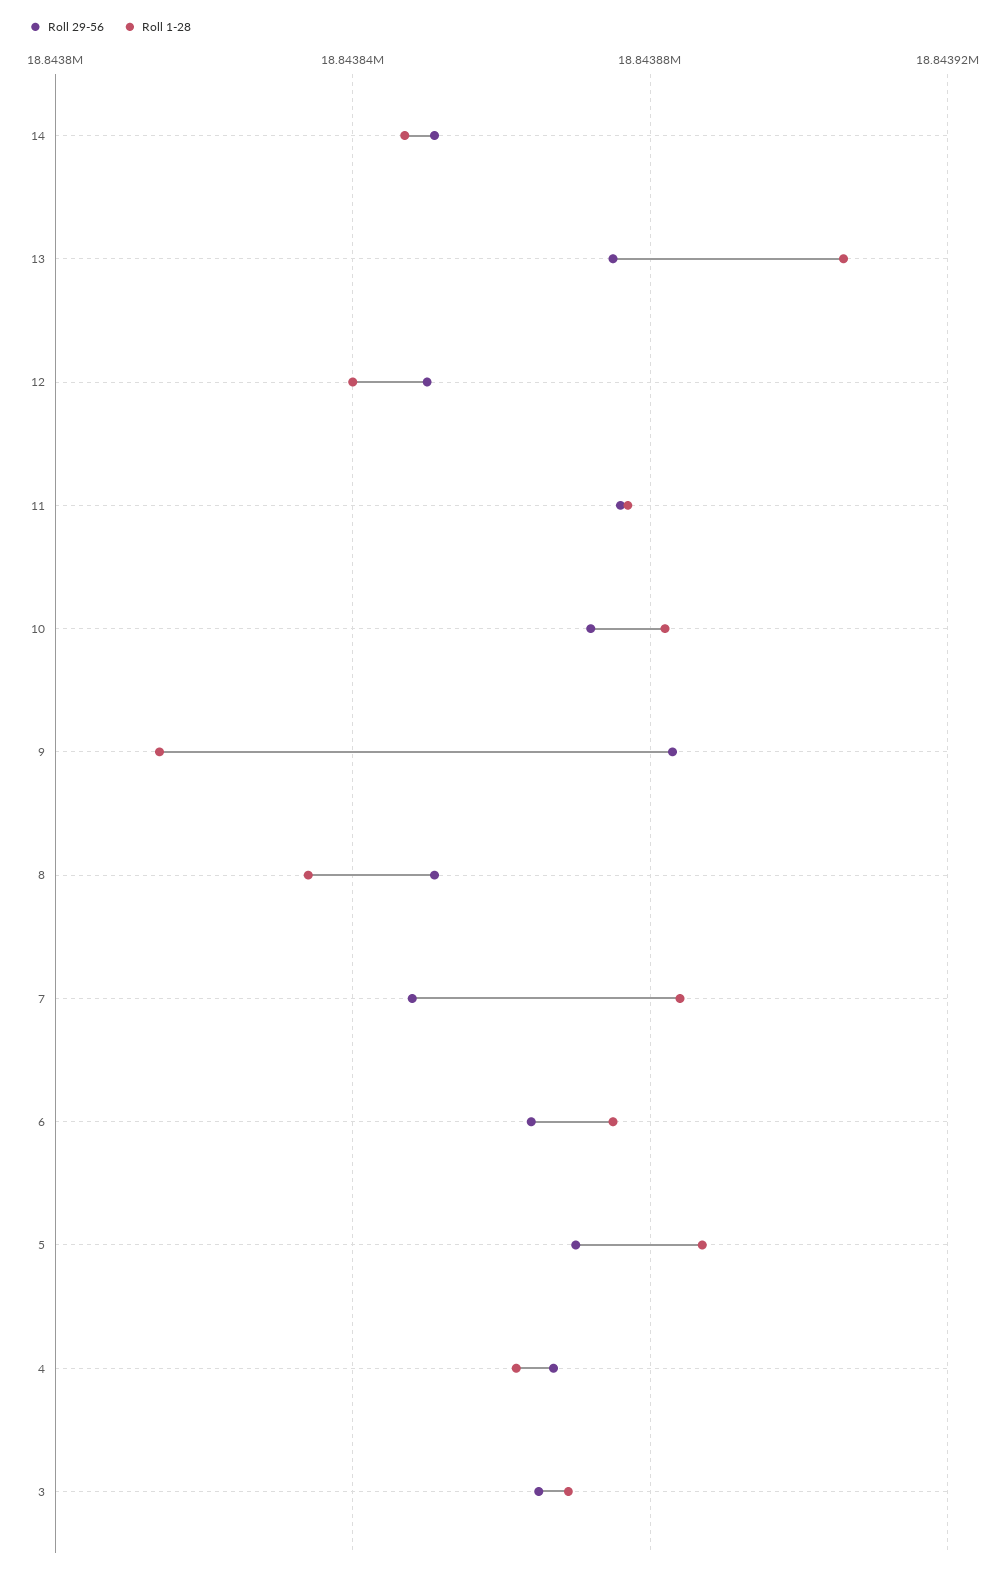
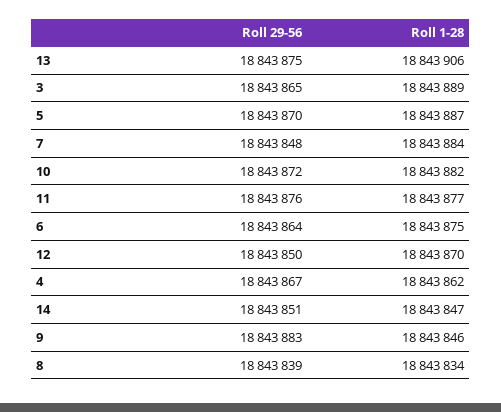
  {
    "Roll 29-56": {
      "14": 18843851,
      "13": 18843875,
      "12": 18843850,
      "11": 18843876,
      "10": 18843872,
      "9": 18843883,
-     "8": 18843850,
+     "8": 18843839,
      "7": 18843848,
      "6": 18843864,
      "5": 18843870,
      "4": 18843867,
      "3": 18843865
    },
    "Roll 1-28": {
      "14": 18843847,
      "13": 18843906,
-     "12": 18843840,
+     "12": 18843870,
      "11": 18843877,
      "10": 18843882,
-     "9": 18843815,
+     "9": 18843846,
      "8": 18843834,
      "7": 18843884,
      "6": 18843875,
      "5": 18843887,
      "4": 18843862,
-     "3": 18843870
+     "3": 18843889
    }
  }

